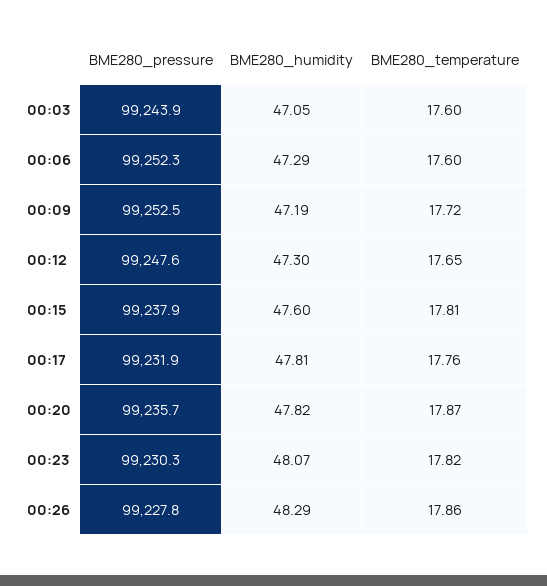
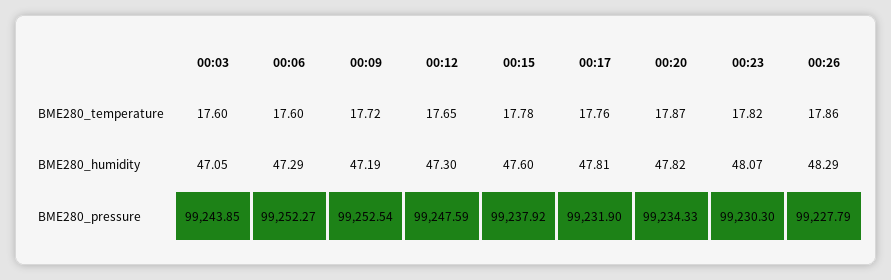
  {
    "BME280_pressure": {
      "00:03": 99243.85,
      "00:06": 99252.27,
      "00:09": 99252.54,
      "00:12": 99247.59,
      "00:15": 99237.92,
      "00:17": 99231.9,
-     "00:20": 99235.7,
+     "00:20": 99234.33,
      "00:23": 99230.3,
      "00:26": 99227.79
    },
    "BME280_humidity": {
      "00:03": 47.05,
      "00:06": 47.29,
      "00:09": 47.19,
      "00:12": 47.3,
      "00:15": 47.6,
      "00:17": 47.81,
      "00:20": 47.82,
      "00:23": 48.07,
      "00:26": 48.29
    },
    "BME280_temperature": {
      "00:03": 17.6,
      "00:06": 17.6,
      "00:09": 17.72,
      "00:12": 17.65,
-     "00:15": 17.81,
+     "00:15": 17.78,
      "00:17": 17.76,
      "00:20": 17.87,
      "00:23": 17.82,
      "00:26": 17.86
    }
  }

